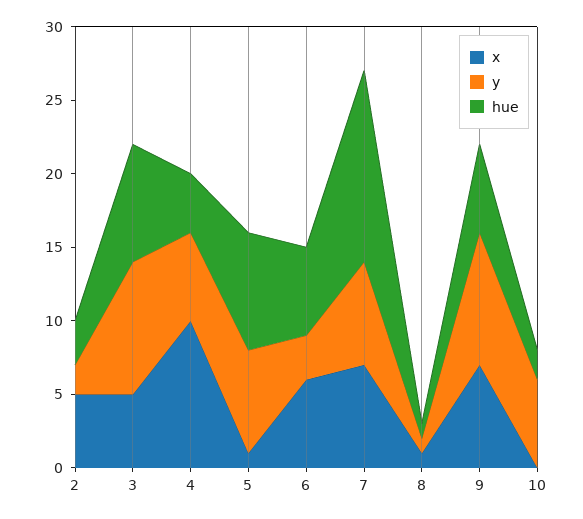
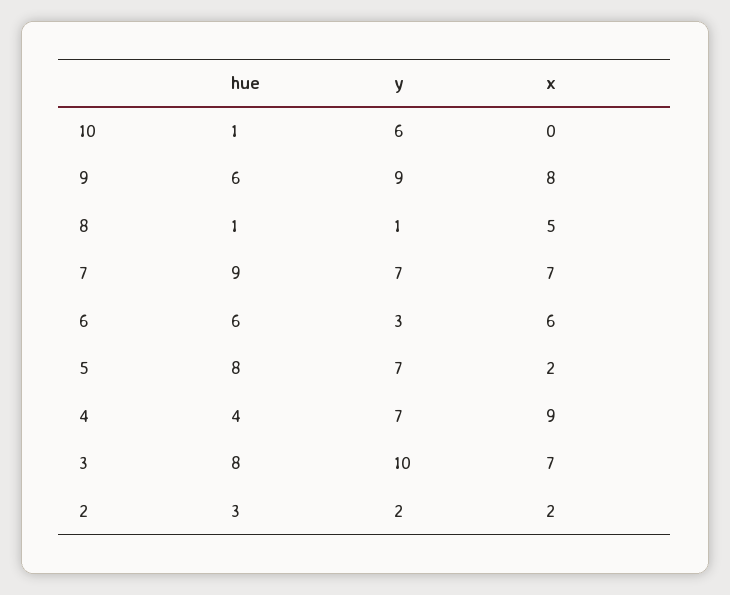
  {
    "x": {
-     "2": 5,
+     "2": 2,
-     "3": 5,
+     "3": 7,
-     "4": 10,
+     "4": 9,
-     "5": 1,
+     "5": 2,
      "6": 6,
      "7": 7,
-     "8": 1,
+     "8": 5,
-     "9": 7,
+     "9": 8,
      "10": 0
    },
    "y": {
      "2": 2,
-     "3": 9,
+     "3": 10,
-     "4": 6,
+     "4": 7,
      "5": 7,
      "6": 3,
      "7": 7,
      "8": 1,
      "9": 9,
      "10": 6
    },
    "hue": {
      "2": 3,
      "3": 8,
      "4": 4,
      "5": 8,
      "6": 6,
-     "7": 13,
+     "7": 9,
      "8": 1,
      "9": 6,
-     "10": 2
+     "10": 1
    }
  }

